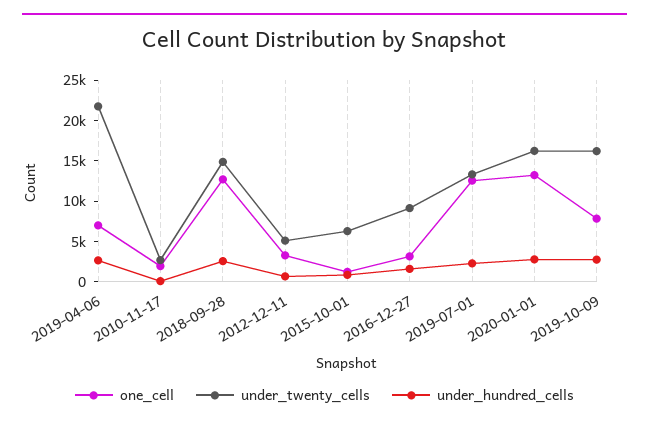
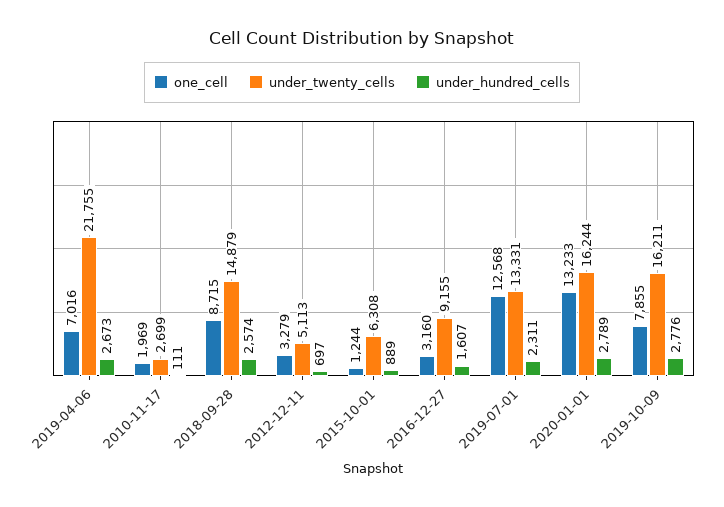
  {
    "one_cell": {
      "2019-04-06": 7016,
      "2010-11-17": 1969,
-     "2018-09-28": 13000,
+     "2018-09-28": 8715,
      "2012-12-11": 3279,
      "2015-10-01": 1244,
      "2016-12-27": 3160,
      "2019-07-01": 12568,
      "2020-01-01": 13233,
      "2019-10-09": 7855
    },
    "under_twenty_cells": {
      "2019-04-06": 21755,
      "2010-11-17": 2699,
      "2018-09-28": 14879,
      "2012-12-11": 5113,
      "2015-10-01": 6308,
      "2016-12-27": 9155,
      "2019-07-01": 13331,
      "2020-01-01": 16244,
      "2019-10-09": 16211
    },
    "under_hundred_cells": {
      "2019-04-06": 2673,
      "2010-11-17": 111,
      "2018-09-28": 2574,
      "2012-12-11": 697,
      "2015-10-01": 889,
      "2016-12-27": 1607,
      "2019-07-01": 2311,
      "2020-01-01": 2789,
      "2019-10-09": 2776
    }
  }

